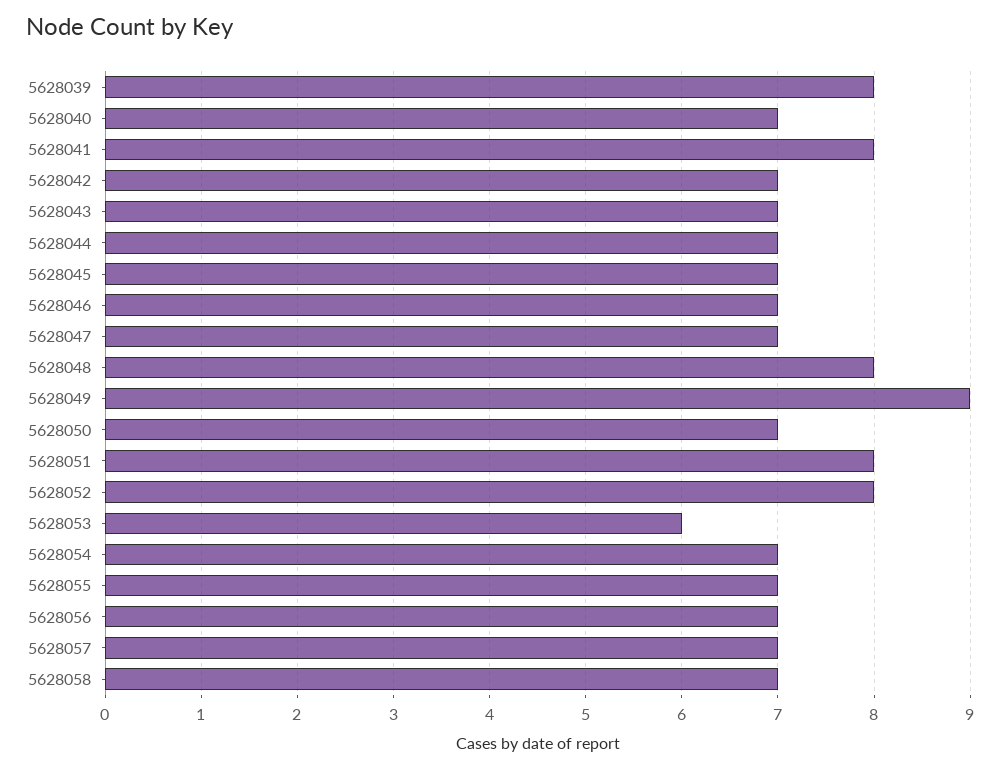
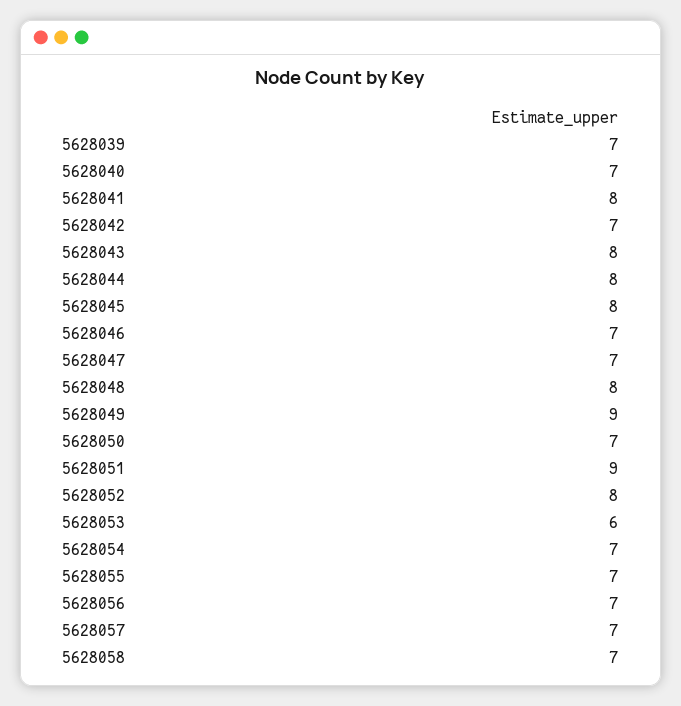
  {
-   "5628039": 8,
+   "5628039": 7,
    "5628040": 7,
    "5628041": 8,
    "5628042": 7,
-   "5628043": 7,
+   "5628043": 8,
-   "5628044": 7,
+   "5628044": 8,
-   "5628045": 7,
+   "5628045": 8,
    "5628046": 7,
    "5628047": 7,
    "5628048": 8,
    "5628049": 9,
    "5628050": 7,
-   "5628051": 8,
+   "5628051": 9,
    "5628052": 8,
    "5628053": 6,
    "5628054": 7,
    "5628055": 7,
    "5628056": 7,
    "5628057": 7,
    "5628058": 7
  }

